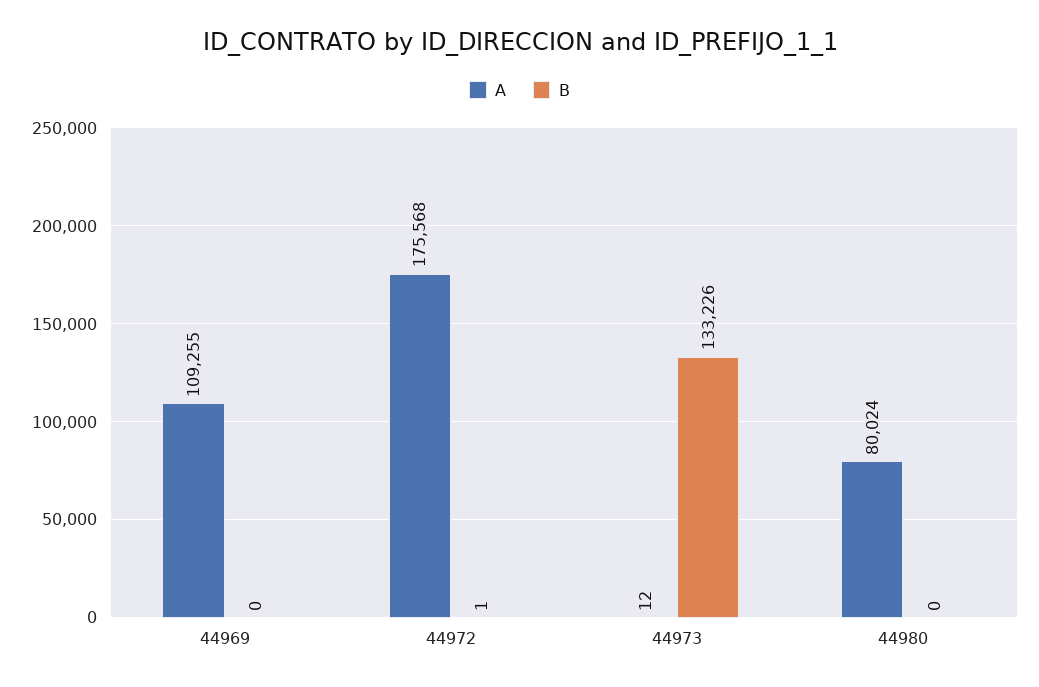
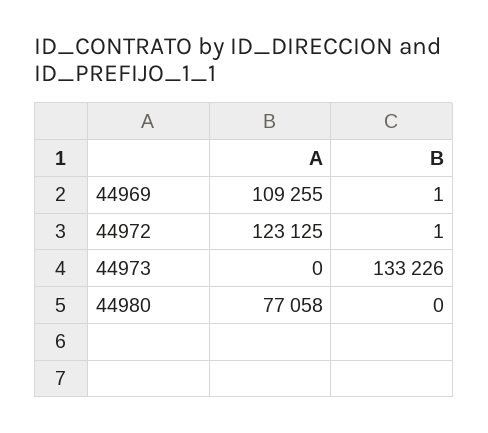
  {
    "A": {
      "44969": 109255,
-     "44972": 175568,
+     "44972": 123125,
-     "44973": 12,
+     "44973": 0,
-     "44980": 80024
+     "44980": 77058
    },
    "B": {
-     "44969": 0,
+     "44969": 1,
      "44972": 1,
      "44973": 133226,
      "44980": 0
    }
  }

